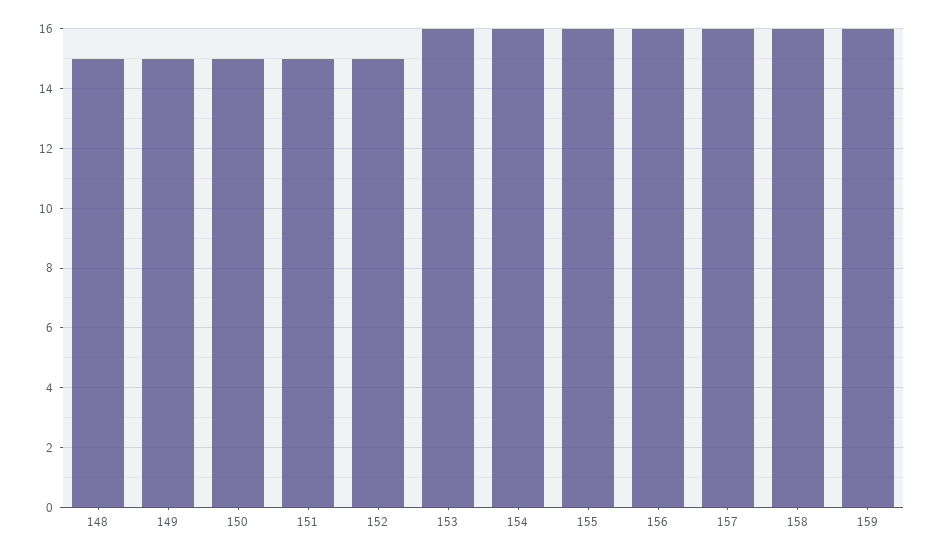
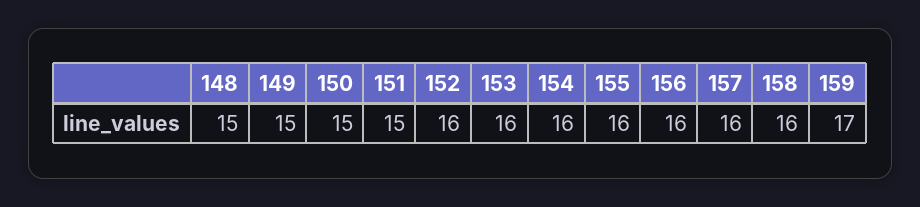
  {
    "148": 15,
    "149": 15,
    "150": 15,
    "151": 15,
-   "152": 15,
+   "152": 16,
    "153": 16,
    "154": 16,
    "155": 16,
    "156": 16,
    "157": 16,
    "158": 16,
-   "159": 16
+   "159": 17
  }

